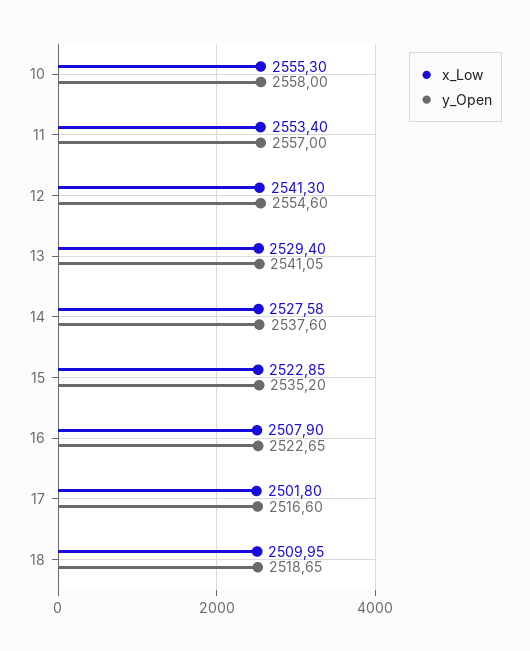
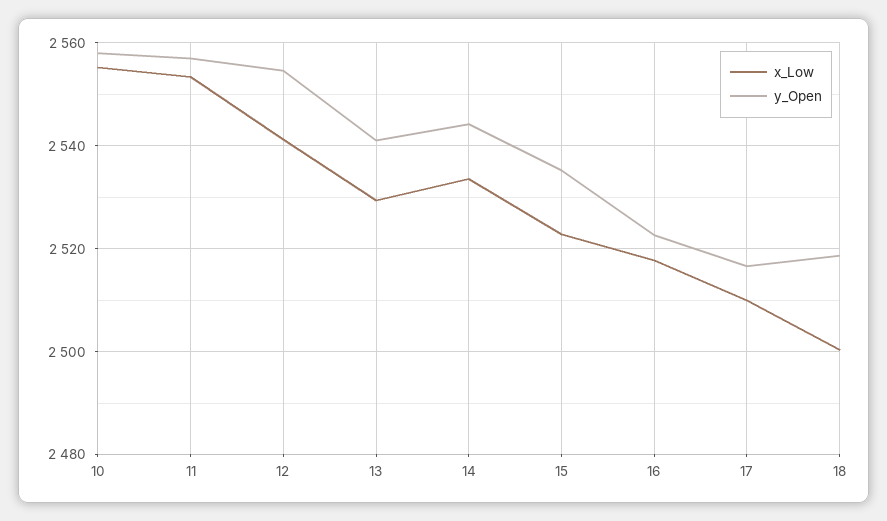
  {
    "x_Low": {
      "10": 2555.3,
      "11": 2553.4,
      "12": 2541.3,
      "13": 2529.4,
-     "14": 2527.58,
+     "14": 2534,
      "15": 2522.85,
-     "16": 2507.9,
+     "16": 2518,
-     "17": 2501.8,
+     "17": 2510,
-     "18": 2509.95
+     "18": 2500
    },
    "y_Open": {
      "10": 2558,
      "11": 2557,
      "12": 2554.6,
      "13": 2541.05,
-     "14": 2537.6,
+     "14": 2544,
      "15": 2535.2,
      "16": 2522.65,
      "17": 2516.6,
      "18": 2518.65
    }
  }

